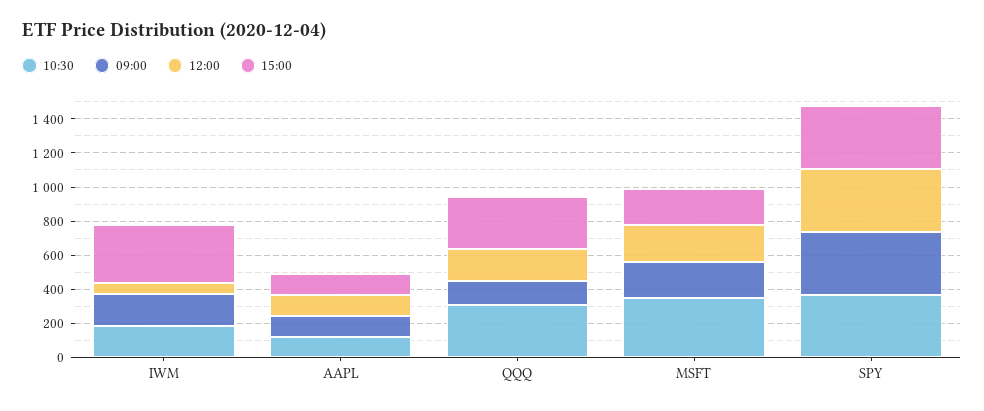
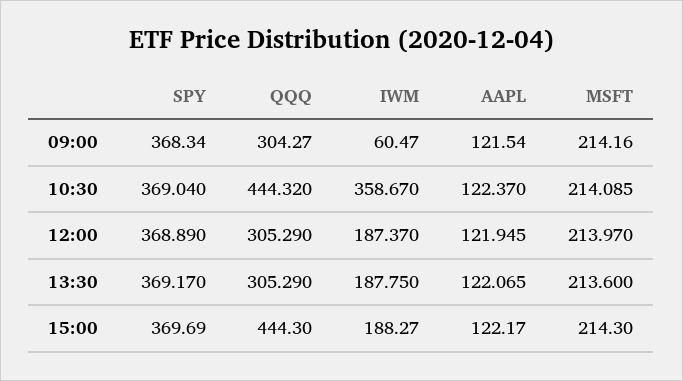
  {
    "10:30": {
-     "IWM": 200,
+     "IWM": 358.67,
      "AAPL": 122.37,
-     "QQQ": 300,
+     "QQQ": 444.32,
-     "MSFT": 350,
+     "MSFT": 214.085,
      "SPY": 369.04
    },
    "09:00": {
-     "IWM": 200,
+     "IWM": 60.47,
      "AAPL": 121.54,
-     "QQQ": 150,
+     "QQQ": 304.27,
      "MSFT": 214.16,
      "SPY": 368.34
    },
    "12:00": {
-     "IWM": 50,
+     "IWM": 187.37,
      "AAPL": 121.945,
-     "QQQ": 200,
+     "QQQ": 305.29,
      "MSFT": 213.97,
      "SPY": 368.89
    },
    "15:00": {
-     "IWM": 350,
+     "IWM": 188.27,
      "AAPL": 122.17,
-     "QQQ": 300,
+     "QQQ": 444.3,
      "MSFT": 214.3,
      "SPY": 369.69
-   }
+   },
+   "13:30": {
+     "SPY": 369.17,
+     "QQQ": 305.29,
+     "IWM": 187.75,
+     "AAPL": 122.065,
+     "MSFT": 213.6
+   }
  }

